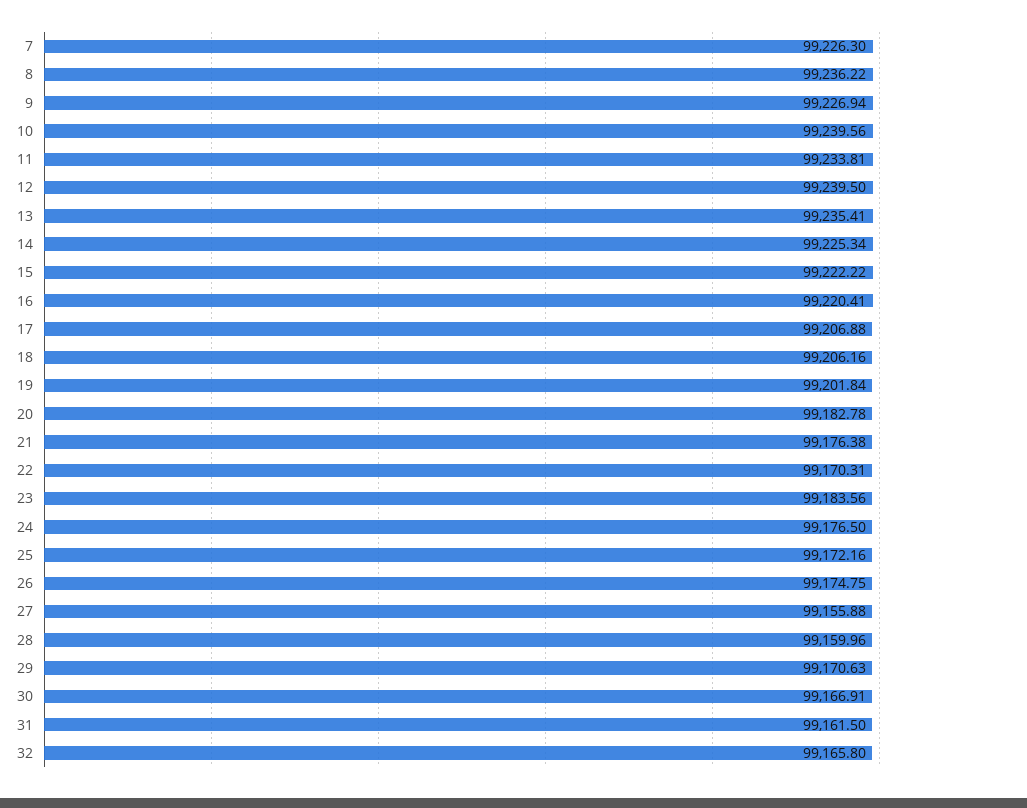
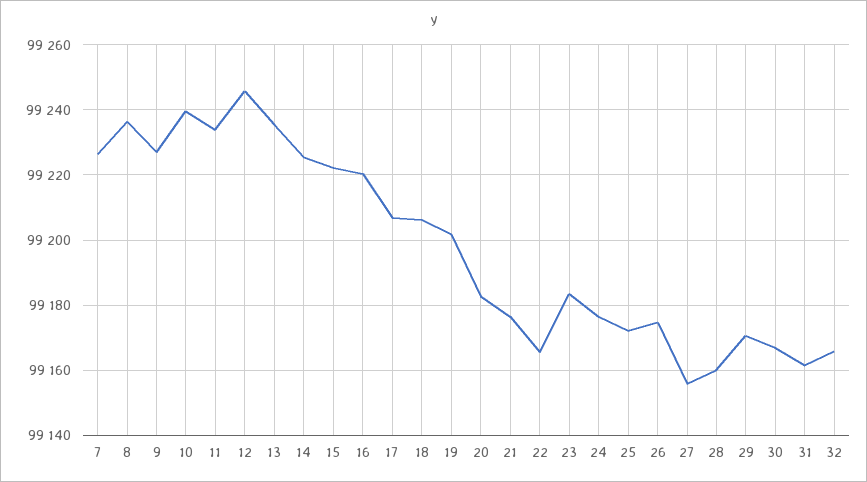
  {
    "7": 99226.3,
    "8": 99236.22,
    "9": 99226.94,
    "10": 99239.56,
    "11": 99233.81,
-   "12": 99239.5,
+   "12": 99246,
    "13": 99235.41,
    "14": 99225.34,
    "15": 99222.22,
    "16": 99220.41,
    "17": 99206.88,
    "18": 99206.16,
    "19": 99201.84,
    "20": 99182.78,
    "21": 99176.38,
-   "22": 99170.31,
+   "22": 99166,
    "23": 99183.56,
    "24": 99176.5,
    "25": 99172.16,
    "26": 99174.75,
    "27": 99155.88,
    "28": 99159.96,
    "29": 99170.63,
    "30": 99166.91,
    "31": 99161.5,
    "32": 99165.8
  }

